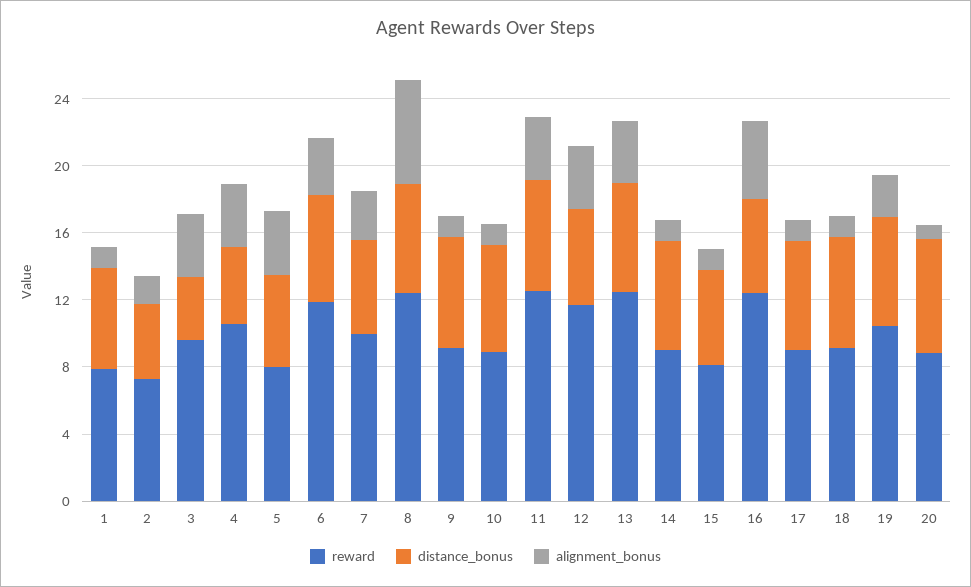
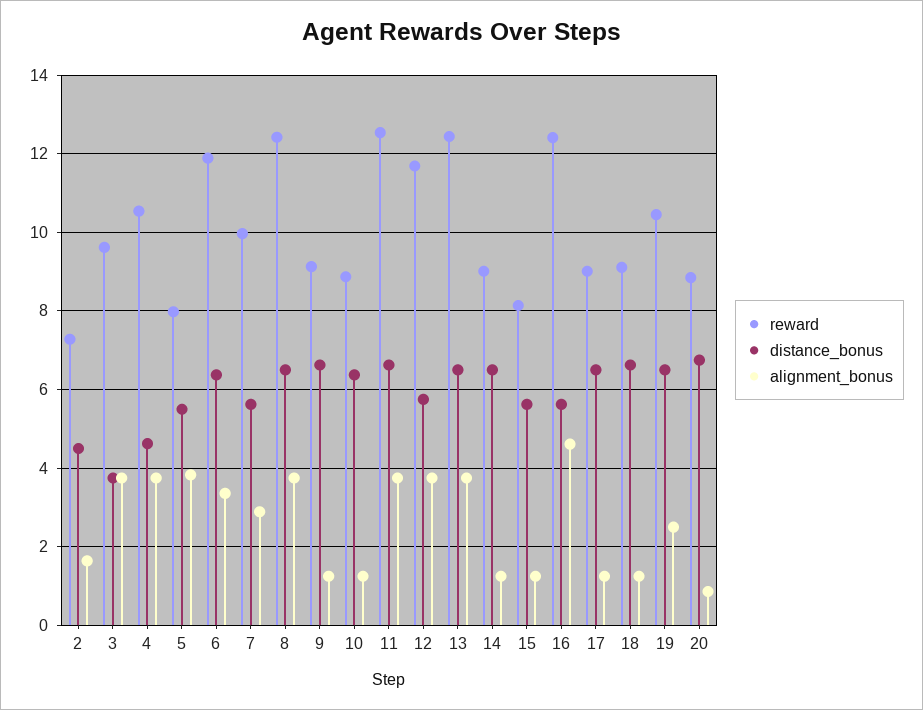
  {
    "reward": {
-     "1": 8,
      "2": 7.2,
      "3": 9.6,
      "4": 10.6,
      "5": 8,
      "6": 11.8,
      "7": 10,
      "8": 12.4,
      "9": 9.2,
      "10": 8.8,
      "11": 12.6,
      "12": 11.6,
      "13": 12.4,
      "14": 9,
      "15": 8.2,
      "16": 12.4,
      "17": 9,
      "18": 9.2,
      "19": 10.4,
      "20": 8.8
    },
    "distance_bonus": {
-     "1": 6,
      "2": 4.6,
      "3": 3.8,
      "4": 4.6,
      "5": 5.6,
      "6": 6.4,
      "7": 5.6,
      "8": 6.6,
      "9": 6.6,
      "10": 6.4,
      "11": 6.6,
      "12": 5.8,
      "13": 6.6,
      "14": 6.6,
      "15": 5.6,
      "16": 5.6,
      "17": 6.6,
      "18": 6.6,
      "19": 6.6,
      "20": 6.8
    },
    "alignment_bonus": {
-     "1": 1,
      "2": 1.6,
      "3": 3.8,
      "4": 3.8,
      "5": 3.8,
      "6": 3.4,
      "7": 2.8,
-     "8": 6,
+     "8": 3.8,
      "9": 1.2,
      "10": 1.2,
      "11": 3.8,
      "12": 3.8,
      "13": 3.8,
      "14": 1.2,
      "15": 1.2,
      "16": 4.6,
      "17": 1.2,
      "18": 1.2,
      "19": 2.6,
      "20": 0.8
    }
  }

